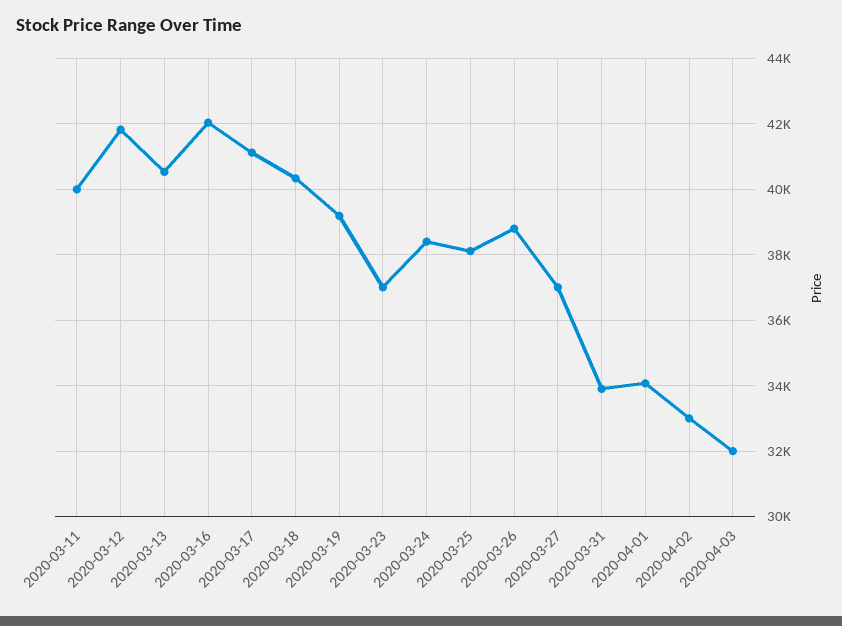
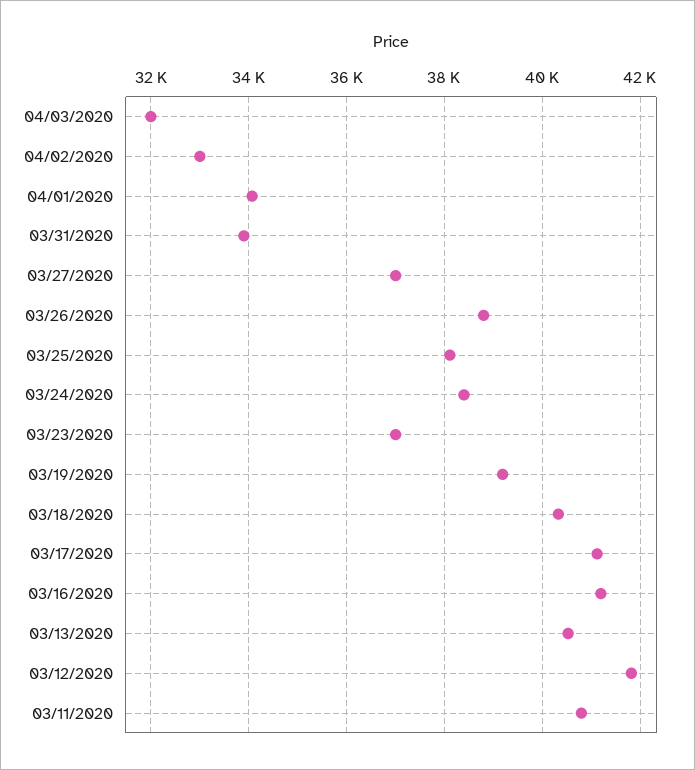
  {
-   "2020-03-11": 40000,
+   "2020-03-11": 40800,
    "2020-03-12": 41800,
    "2020-03-13": 40600,
-   "2020-03-16": 42000,
+   "2020-03-16": 41200,
    "2020-03-17": 41200,
    "2020-03-18": 40400,
    "2020-03-19": 39200,
    "2020-03-23": 37000,
    "2020-03-24": 38400,
    "2020-03-25": 38200,
    "2020-03-26": 38800,
    "2020-03-27": 37000,
    "2020-03-31": 34000,
    "2020-04-01": 34000,
    "2020-04-02": 33000,
    "2020-04-03": 32000
  }

